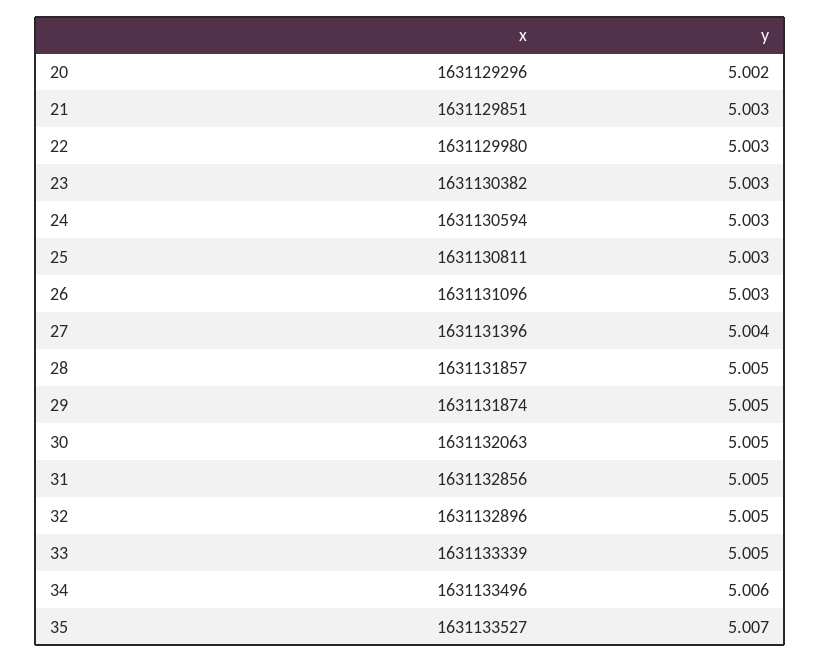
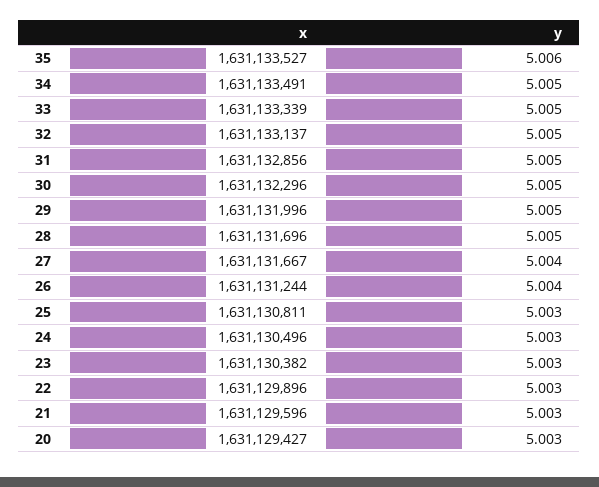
  {
    "x": {
-     "20": 1631129296,
+     "20": 1631129427,
-     "21": 1631129851,
+     "21": 1631129596,
-     "22": 1631129980,
+     "22": 1631129896,
      "23": 1631130382,
-     "24": 1631130594,
+     "24": 1631130496,
      "25": 1631130811,
-     "26": 1631131096,
+     "26": 1631131244,
-     "27": 1631131396,
+     "27": 1631131667,
-     "28": 1631131857,
+     "28": 1631131696,
-     "29": 1631131874,
+     "29": 1631131996,
-     "30": 1631132063,
+     "30": 1631132296,
      "31": 1631132856,
-     "32": 1631132896,
+     "32": 1631133137,
      "33": 1631133339,
-     "34": 1631133496,
+     "34": 1631133491,
      "35": 1631133527
    },
    "y": {
-     "20": 5.002,
+     "20": 5.003,
      "21": 5.003,
      "22": 5.003,
      "23": 5.003,
      "24": 5.003,
      "25": 5.003,
-     "26": 5.003,
+     "26": 5.004,
      "27": 5.004,
      "28": 5.005,
      "29": 5.005,
      "30": 5.005,
      "31": 5.005,
      "32": 5.005,
      "33": 5.005,
-     "34": 5.006,
+     "34": 5.005,
-     "35": 5.007
+     "35": 5.006
    }
  }

